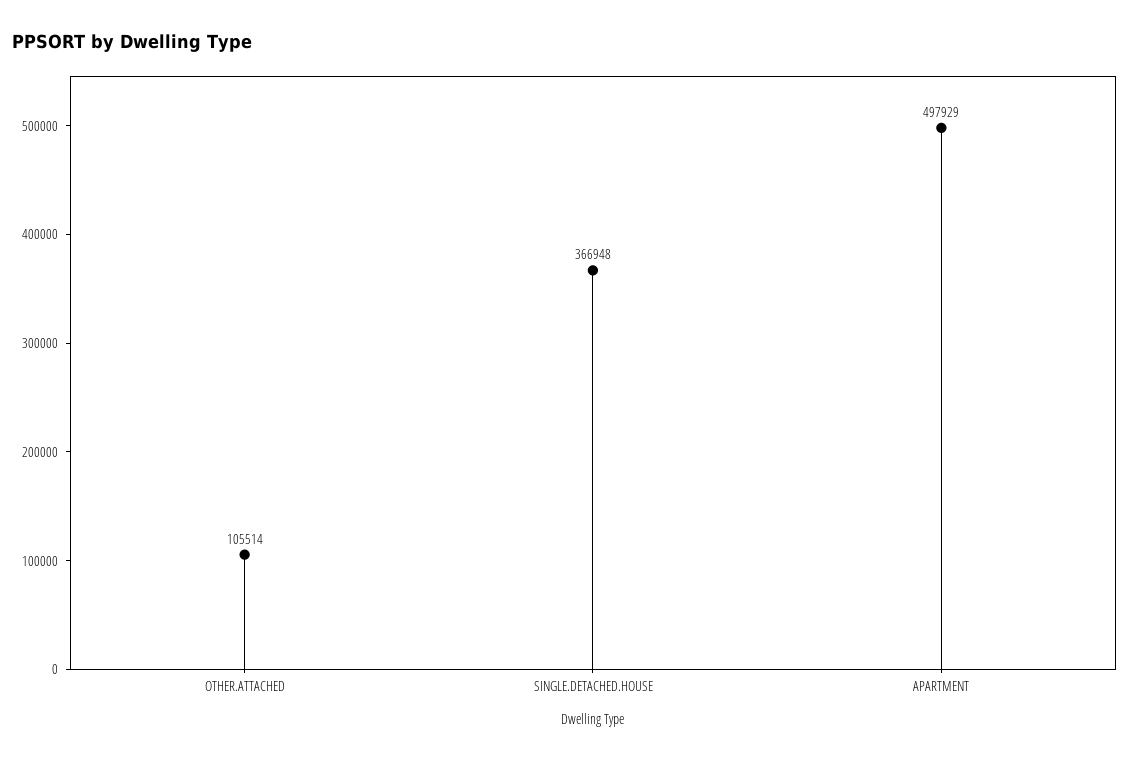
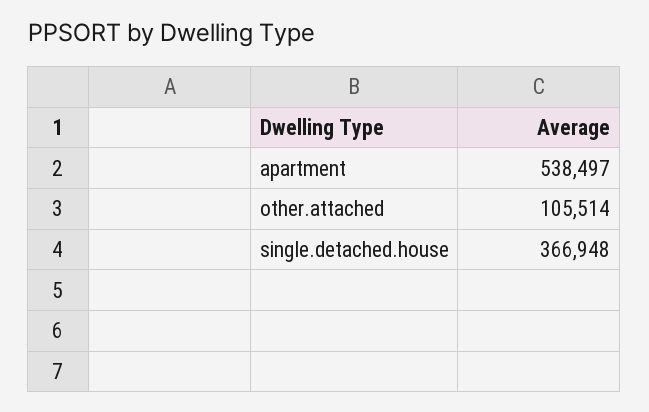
  {
    "OTHER.ATTACHED": 105514,
    "SINGLE.DETACHED.HOUSE": 366948,
-   "APARTMENT": 497929
+   "APARTMENT": 538497
  }

